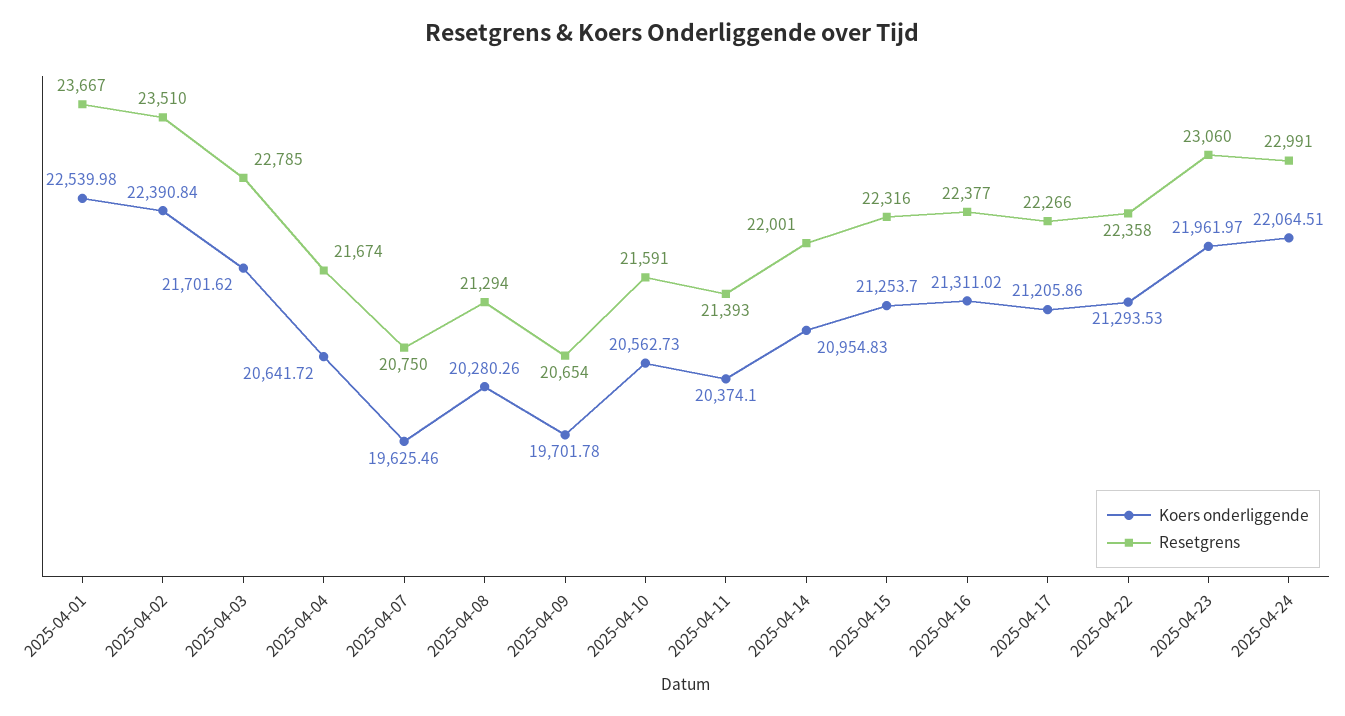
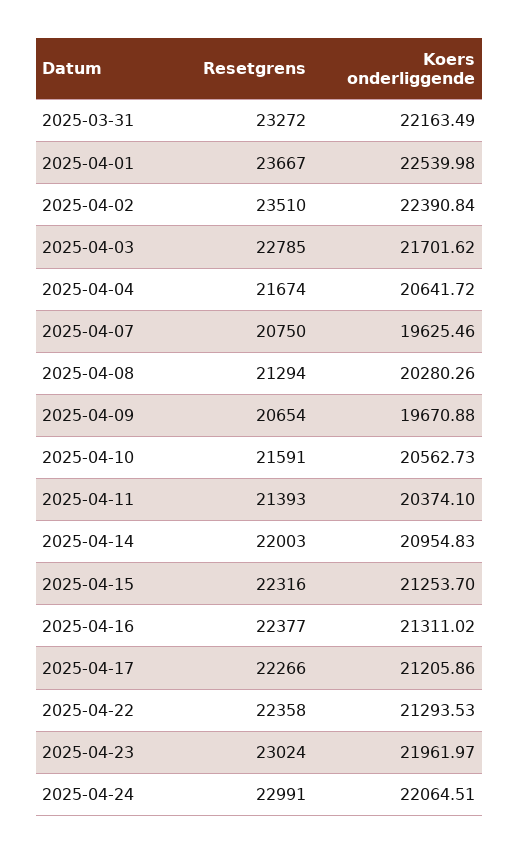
  {
    "Koers onderliggende": {
      "2025-04-01": 22539.98,
      "2025-04-02": 22390.84,
      "2025-04-03": 21701.62,
      "2025-04-04": 20641.72,
      "2025-04-07": 19625.46,
      "2025-04-08": 20280.26,
-     "2025-04-09": 19701.78,
+     "2025-04-09": 19670.88,
      "2025-04-10": 20562.73,
      "2025-04-11": 20374.1,
      "2025-04-14": 20954.83,
      "2025-04-15": 21253.7,
      "2025-04-16": 21311.02,
      "2025-04-17": 21205.86,
      "2025-04-22": 21293.53,
      "2025-04-23": 21961.97,
-     "2025-04-24": 22064.51
+     "2025-04-24": 22064.51,
+     "2025-03-31": 22163.49
    },
    "Resetgrens": {
      "2025-04-01": 23667,
      "2025-04-02": 23510,
      "2025-04-03": 22785,
      "2025-04-04": 21674,
      "2025-04-07": 20750,
      "2025-04-08": 21294,
      "2025-04-09": 20654,
      "2025-04-10": 21591,
      "2025-04-11": 21393,
-     "2025-04-14": 22001,
+     "2025-04-14": 22003,
      "2025-04-15": 22316,
      "2025-04-16": 22377,
      "2025-04-17": 22266,
      "2025-04-22": 22358,
-     "2025-04-23": 23060,
+     "2025-04-23": 23024,
-     "2025-04-24": 22991
+     "2025-04-24": 22991,
+     "2025-03-31": 23272
    }
  }

